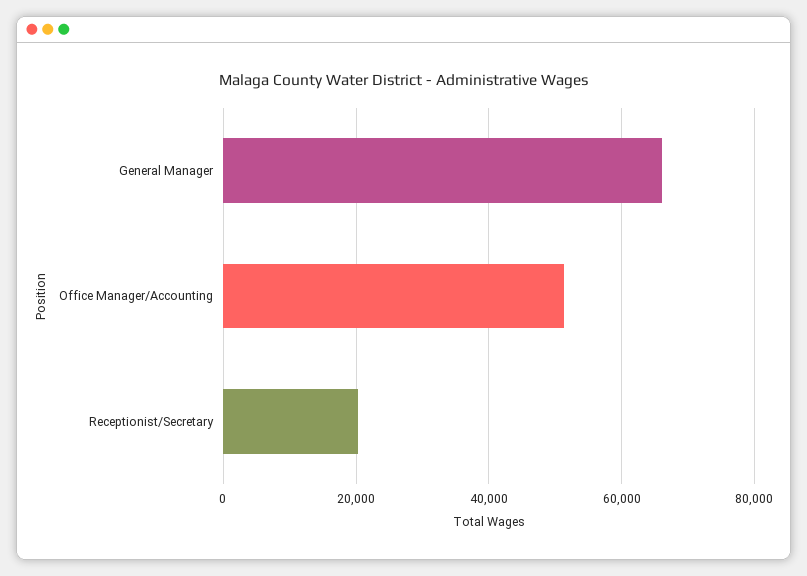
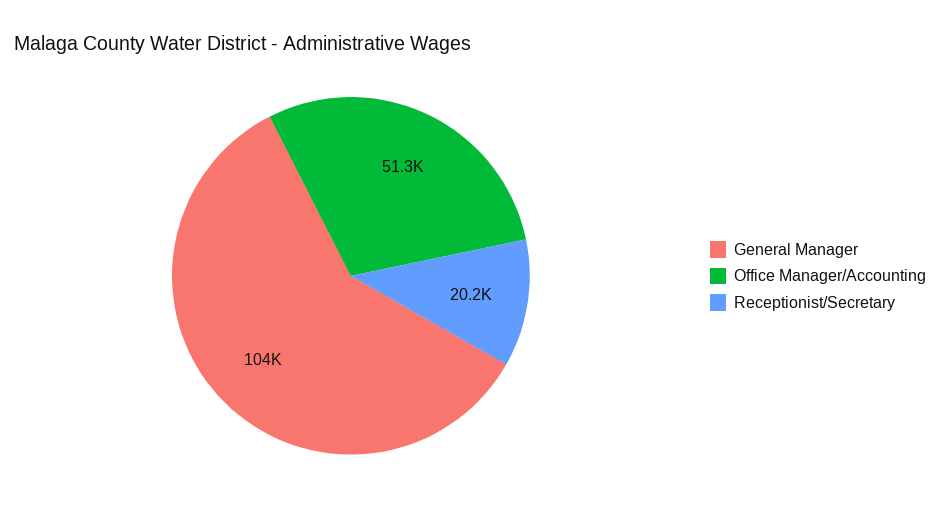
  {
-   "General Manager": 66000,
+   "General Manager": 104000,
    "Office Manager/Accounting": 51300,
    "Receptionist/Secretary": 20200
  }

